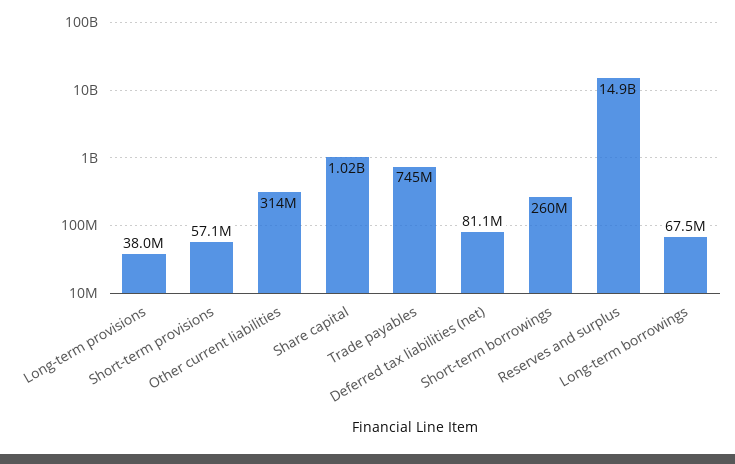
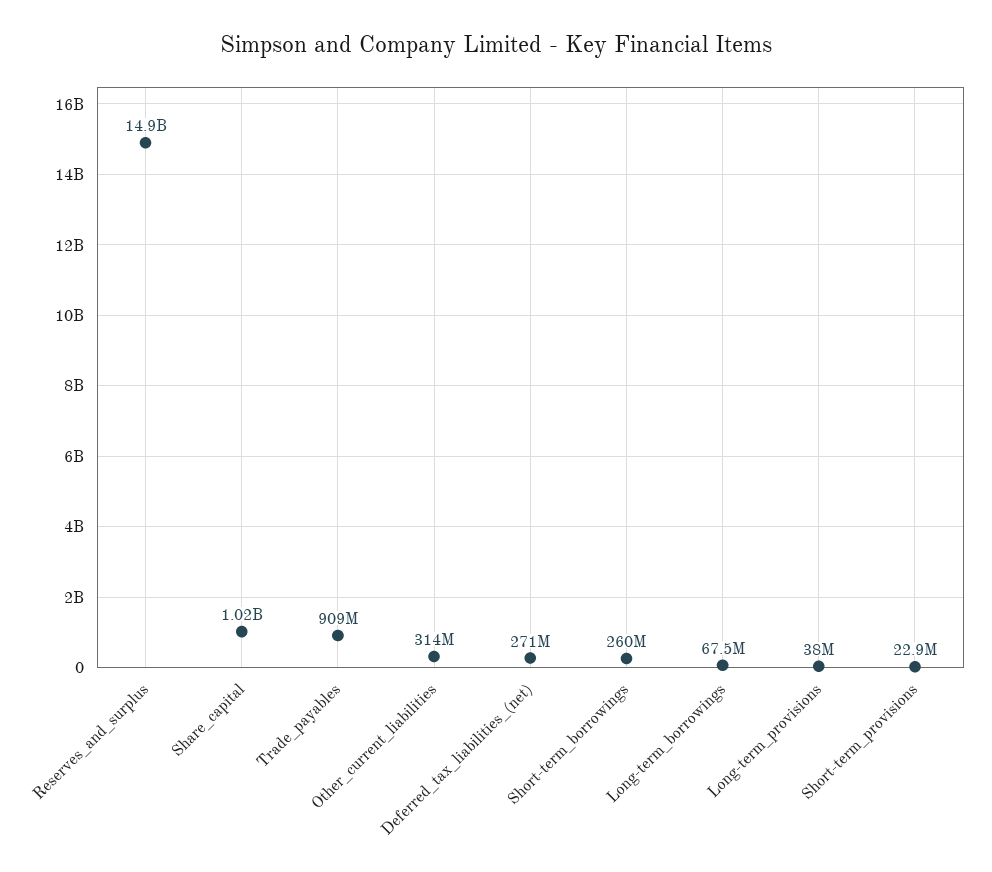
  {
    "Long-term provisions": 38000000,
-   "Short-term provisions": 57100000,
+   "Short-term provisions": 22900000,
    "Other current liabilities": 314000000,
    "Share capital": 1020000000,
-   "Trade payables": 745000000,
+   "Trade payables": 909000000,
-   "Deferred tax liabilities (net)": 81100000,
+   "Deferred tax liabilities (net)": 271000000,
    "Short-term borrowings": 260000000,
    "Reserves and surplus": 14900000000,
    "Long-term borrowings": 67500000
  }

